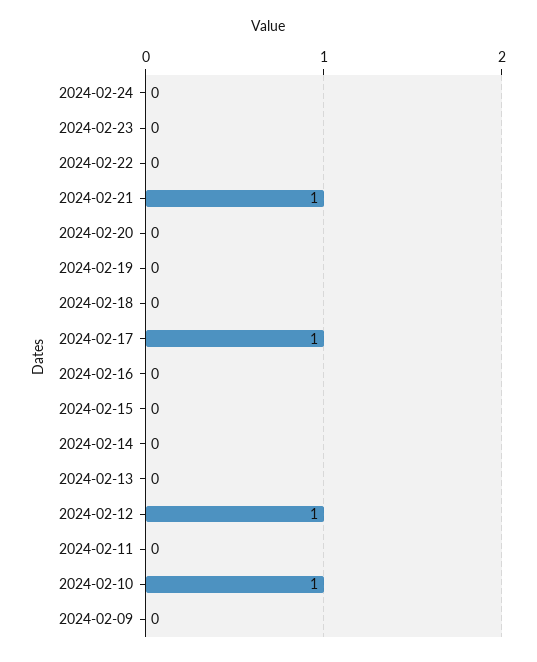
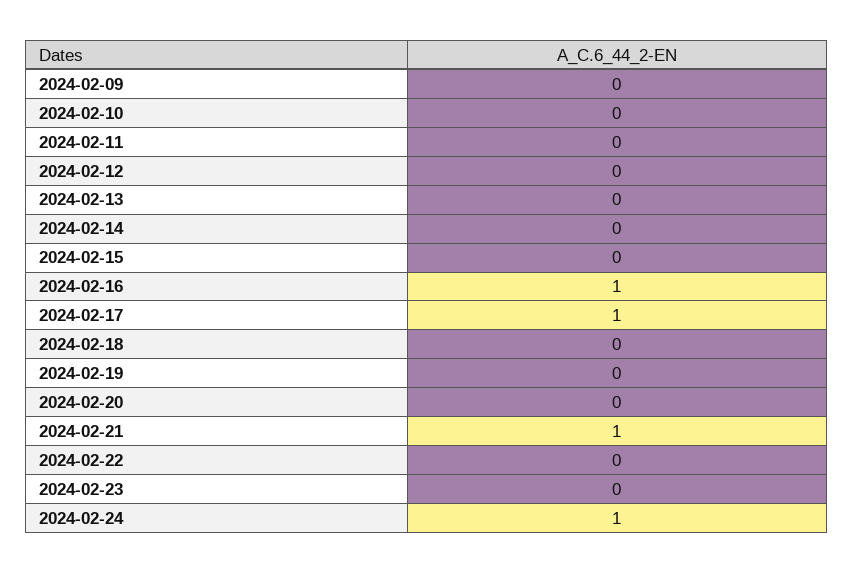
  {
-   "2024-02-24": 0,
+   "2024-02-24": 1,
    "2024-02-23": 0,
    "2024-02-22": 0,
    "2024-02-21": 1,
    "2024-02-20": 0,
    "2024-02-19": 0,
    "2024-02-18": 0,
    "2024-02-17": 1,
-   "2024-02-16": 0,
+   "2024-02-16": 1,
    "2024-02-15": 0,
    "2024-02-14": 0,
    "2024-02-13": 0,
-   "2024-02-12": 1,
+   "2024-02-12": 0,
    "2024-02-11": 0,
-   "2024-02-10": 1,
+   "2024-02-10": 0,
    "2024-02-09": 0
  }

